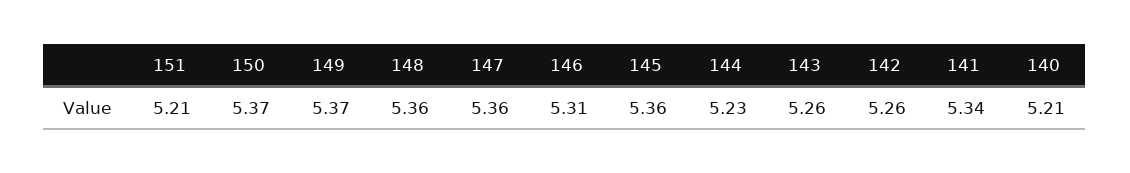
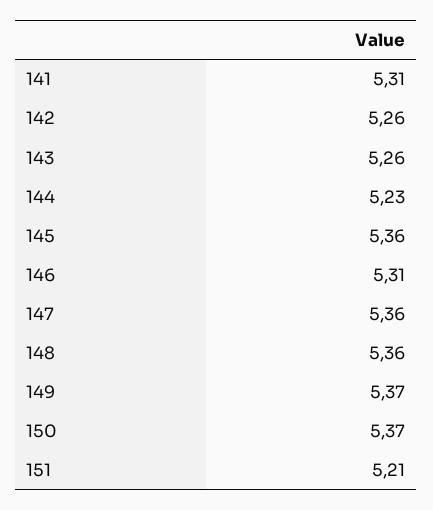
  {
    "151": 5.21,
    "150": 5.37,
    "149": 5.37,
    "148": 5.36,
    "147": 5.36,
    "146": 5.31,
    "145": 5.36,
    "144": 5.23,
    "143": 5.26,
    "142": 5.26,
-   "141": 5.34,
+   "141": 5.31
-   "140": 5.21
  }

